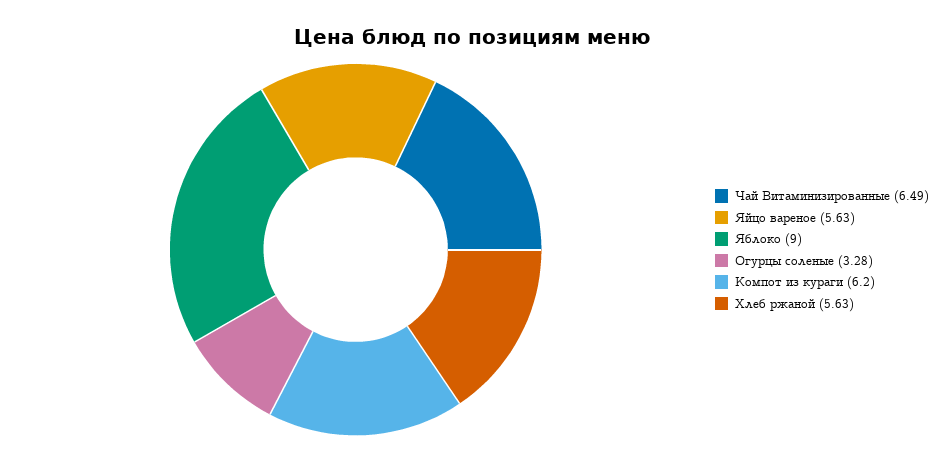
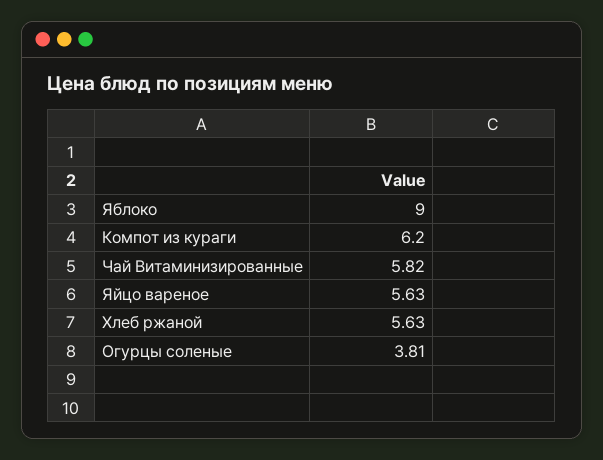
  {
-   "Чай Витаминизированные": 6.49,
+   "Чай Витаминизированные": 5.82,
    "Яйцо вареное": 5.63,
    "Яблоко": 9,
-   "Огурцы соленые": 3.28,
+   "Огурцы соленые": 3.81,
    "Компот из кураги": 6.2,
    "Хлеб ржаной": 5.63
  }

